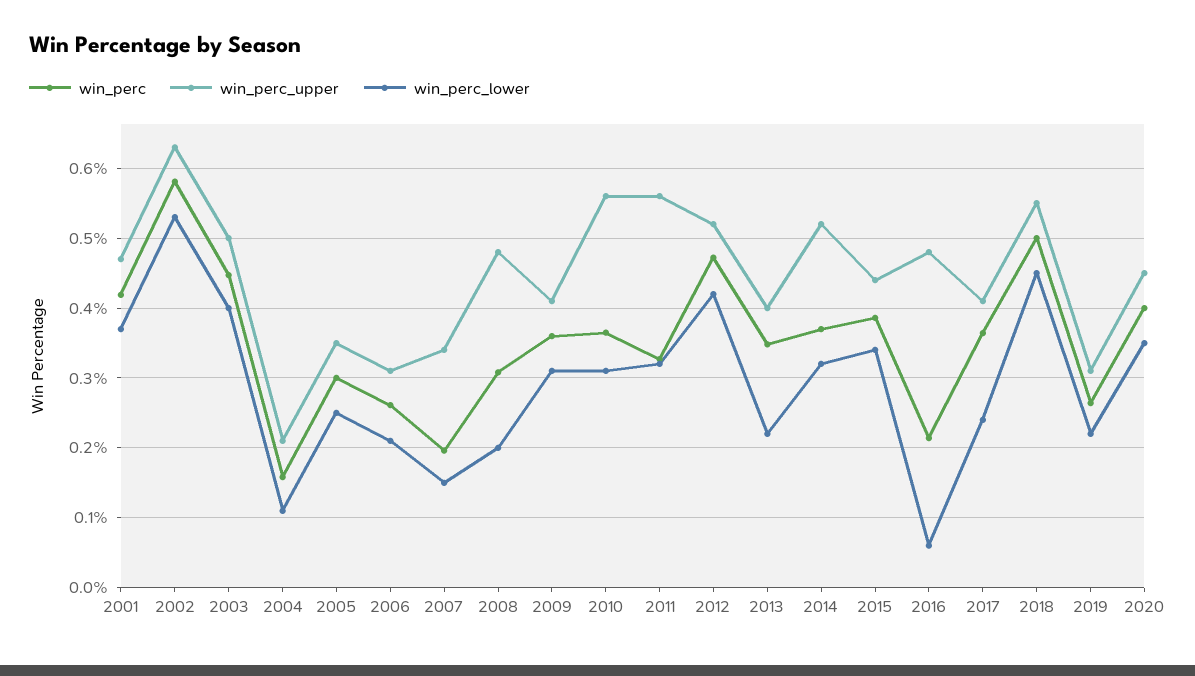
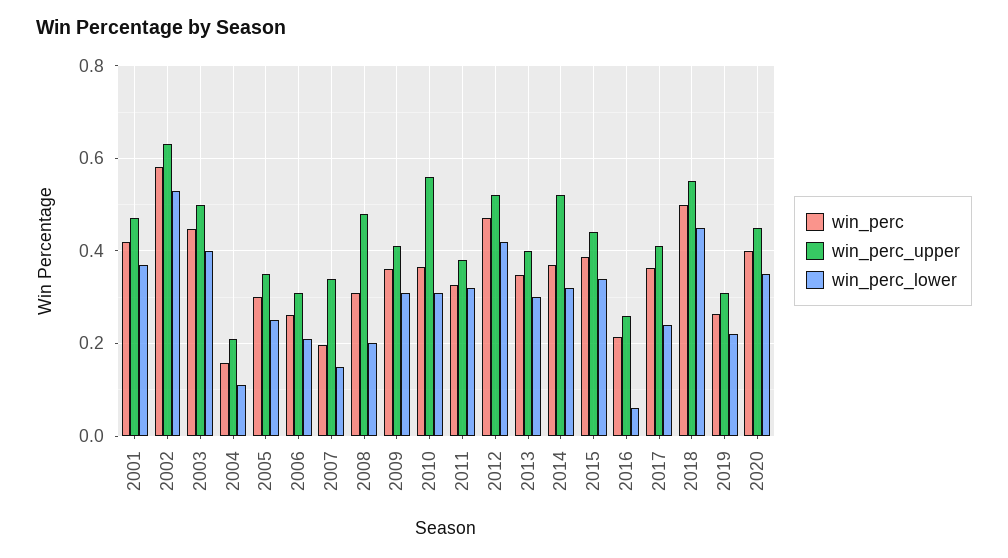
  {
    "win_perc": {
      "2001": 0.42,
      "2002": 0.58,
      "2003": 0.45,
      "2004": 0.16,
      "2005": 0.3,
      "2006": 0.26,
      "2007": 0.2,
      "2008": 0.31,
      "2009": 0.36,
      "2010": 0.37,
      "2011": 0.33,
      "2012": 0.47,
      "2013": 0.35,
      "2014": 0.37,
      "2015": 0.39,
      "2016": 0.21,
      "2017": 0.36,
      "2018": 0.5,
      "2019": 0.26,
      "2020": 0.4
    },
    "win_perc_upper": {
      "2001": 0.47,
      "2002": 0.63,
      "2003": 0.5,
      "2004": 0.21,
      "2005": 0.35,
      "2006": 0.31,
      "2007": 0.34,
      "2008": 0.48,
      "2009": 0.41,
      "2010": 0.56,
-     "2011": 0.56,
+     "2011": 0.38,
      "2012": 0.52,
      "2013": 0.4,
      "2014": 0.52,
      "2015": 0.44,
-     "2016": 0.48,
+     "2016": 0.26,
      "2017": 0.41,
      "2018": 0.55,
      "2019": 0.31,
      "2020": 0.45
    },
    "win_perc_lower": {
      "2001": 0.37,
      "2002": 0.53,
      "2003": 0.4,
      "2004": 0.11,
      "2005": 0.25,
      "2006": 0.21,
      "2007": 0.15,
      "2008": 0.2,
      "2009": 0.31,
      "2010": 0.31,
      "2011": 0.32,
      "2012": 0.42,
-     "2013": 0.22,
+     "2013": 0.3,
      "2014": 0.32,
      "2015": 0.34,
      "2016": 0.06,
      "2017": 0.24,
      "2018": 0.45,
      "2019": 0.22,
      "2020": 0.35
    }
  }

